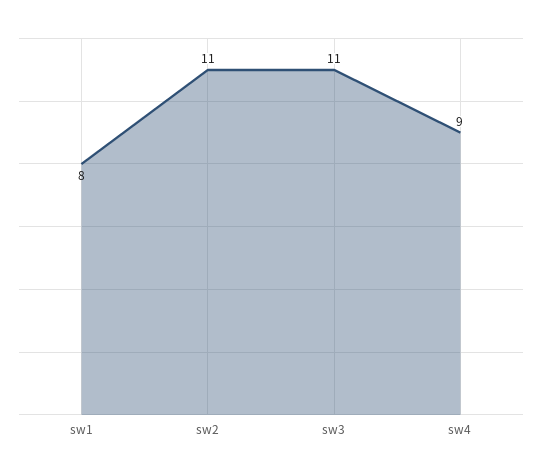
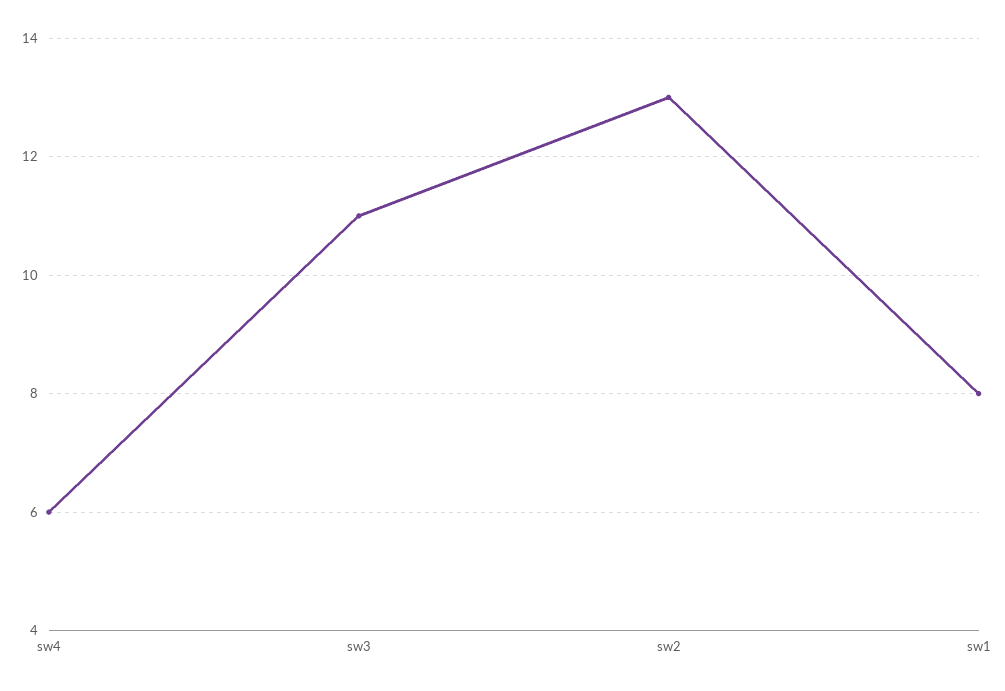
  {
    "sw1": 8,
-   "sw2": 11,
+   "sw2": 13,
    "sw3": 11,
-   "sw4": 9
+   "sw4": 6
  }

